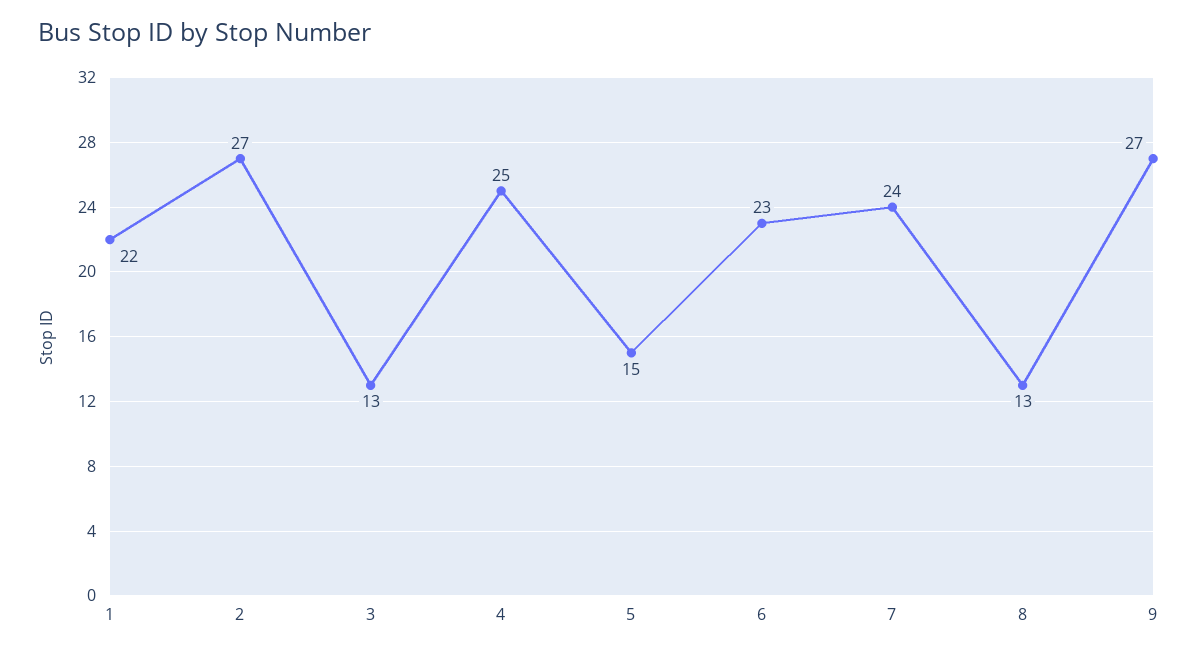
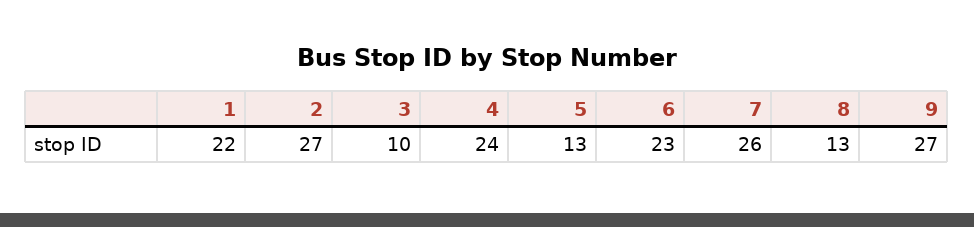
  {
    "1": 22,
    "2": 27,
-   "3": 13,
+   "3": 10,
-   "4": 25,
+   "4": 24,
-   "5": 15,
+   "5": 13,
    "6": 23,
-   "7": 24,
+   "7": 26,
    "8": 13,
    "9": 27
  }

